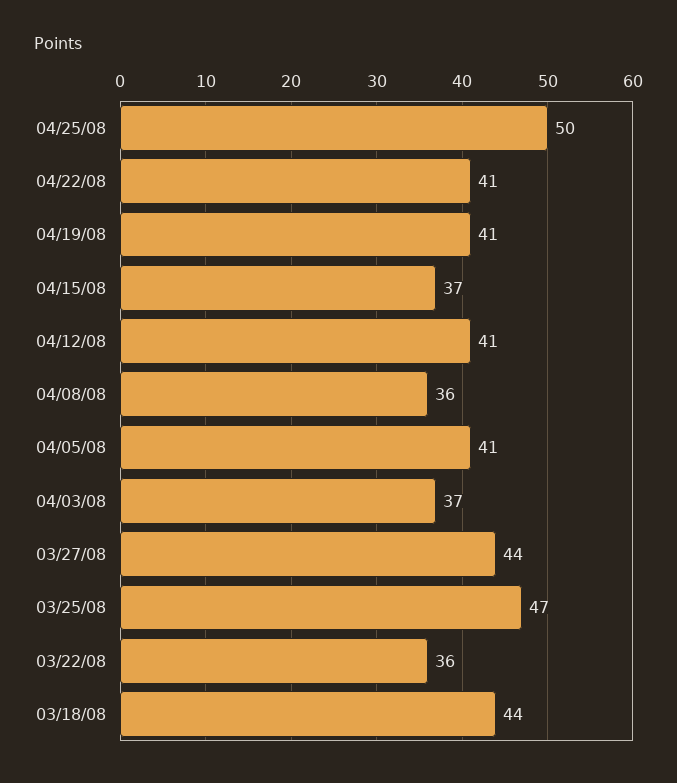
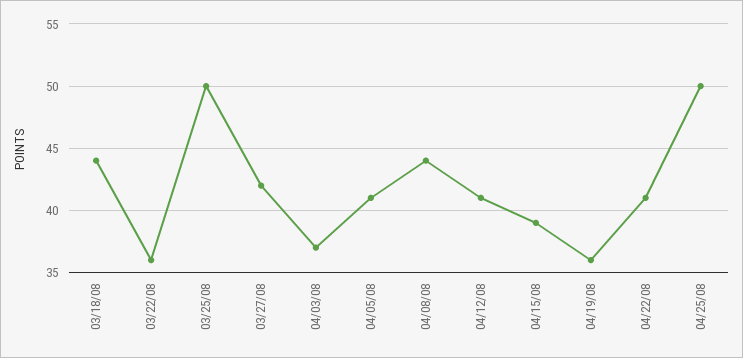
  {
    "04/25/08": 50,
    "04/22/08": 41,
-   "04/19/08": 41,
+   "04/19/08": 36,
-   "04/15/08": 37,
+   "04/15/08": 39,
    "04/12/08": 41,
-   "04/08/08": 36,
+   "04/08/08": 44,
    "04/05/08": 41,
    "04/03/08": 37,
-   "03/27/08": 44,
+   "03/27/08": 42,
-   "03/25/08": 47,
+   "03/25/08": 50,
    "03/22/08": 36,
    "03/18/08": 44
  }

